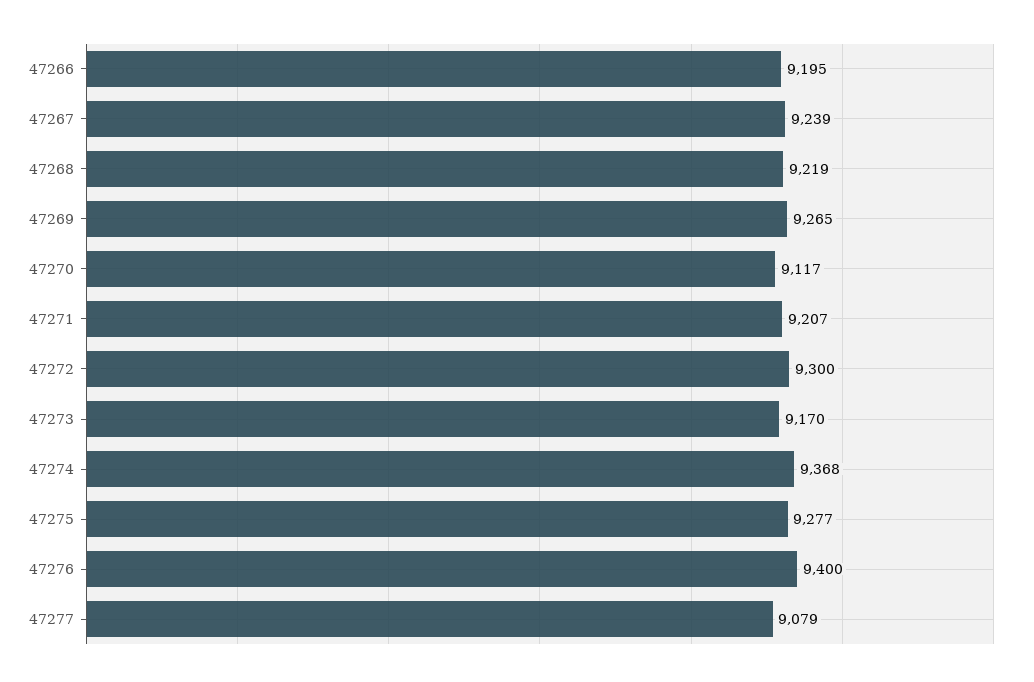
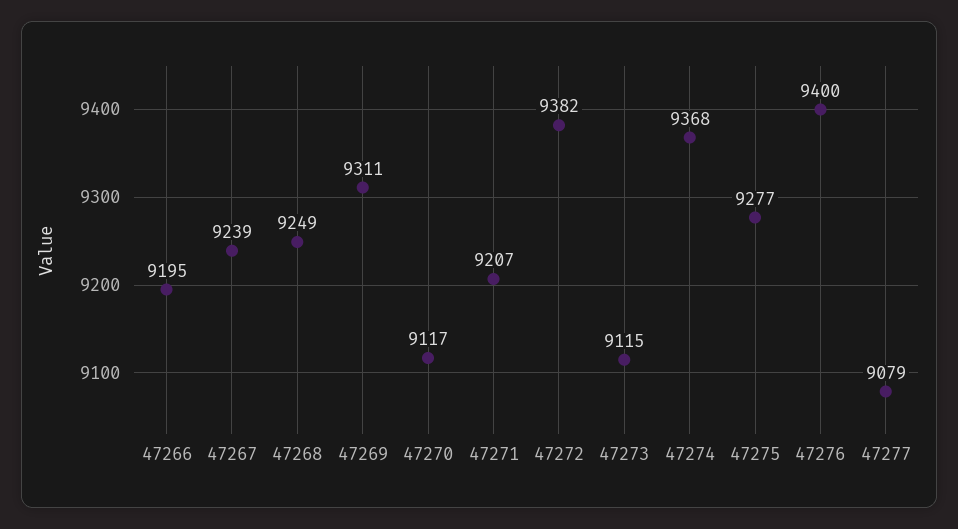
  {
    "47266": 9195,
    "47267": 9239,
-   "47268": 9219,
+   "47268": 9249,
-   "47269": 9265,
+   "47269": 9311,
    "47270": 9117,
    "47271": 9207,
-   "47272": 9300,
+   "47272": 9382,
-   "47273": 9170,
+   "47273": 9115,
    "47274": 9368,
    "47275": 9277,
    "47276": 9400,
    "47277": 9079
  }

